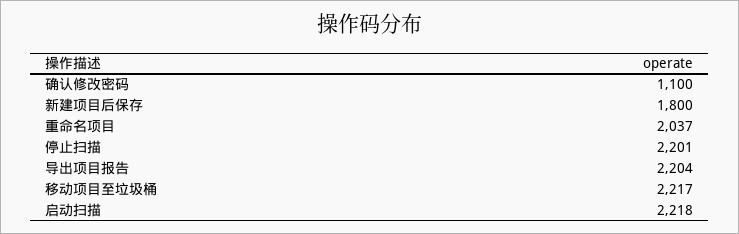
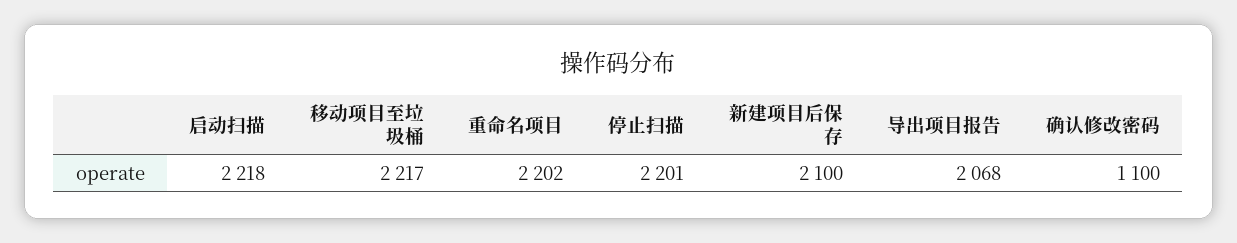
  {
    "确认修改密码": 1100,
-   "新建项目后保存": 1800,
+   "新建项目后保存": 2100,
-   "重命名项目": 2037,
+   "重命名项目": 2202,
    "停止扫描": 2201,
-   "导出项目报告": 2204,
+   "导出项目报告": 2068,
    "移动项目至垃圾桶": 2217,
    "启动扫描": 2218
  }

